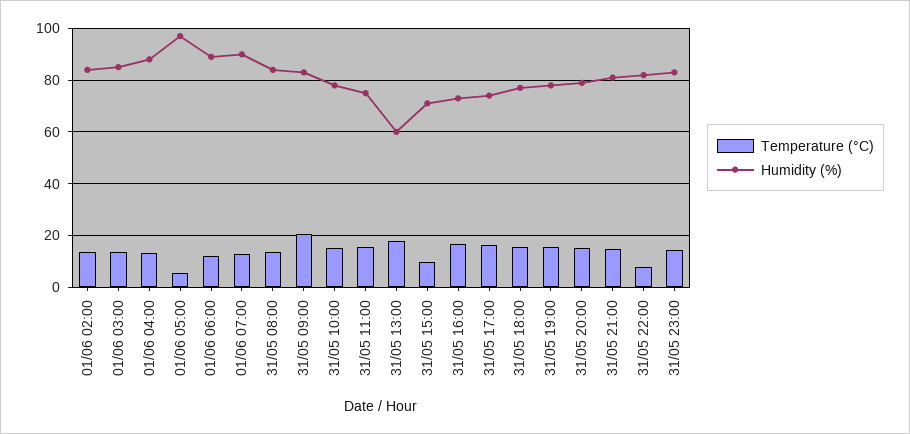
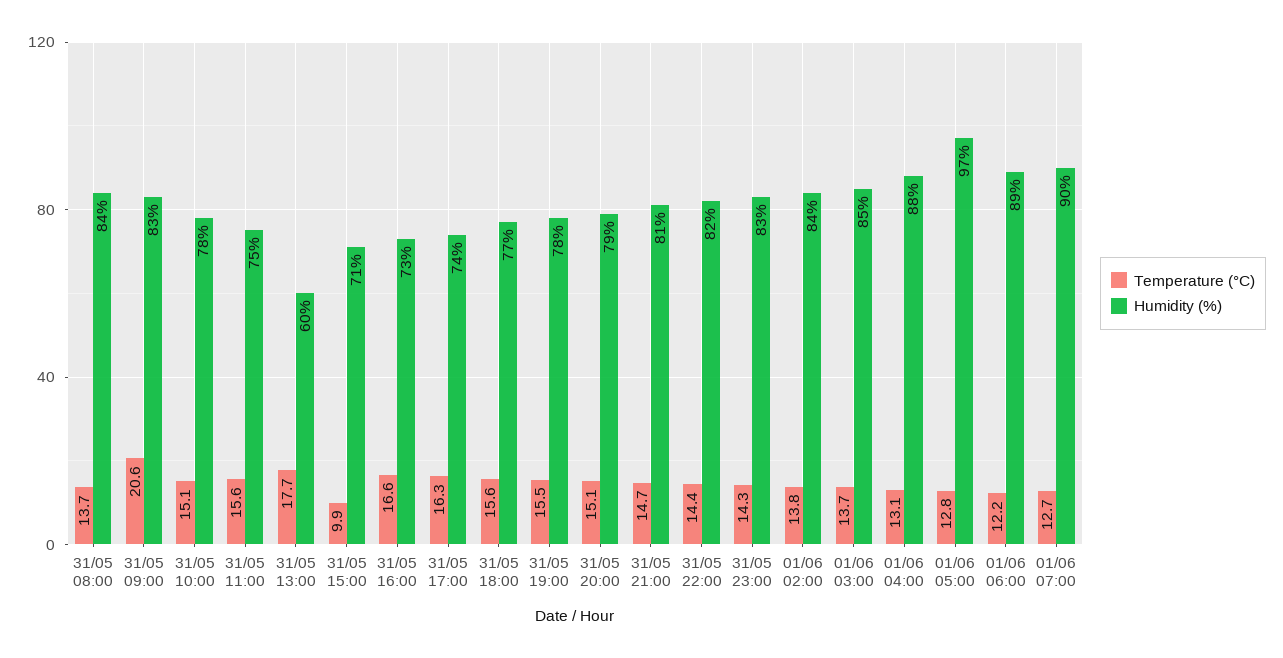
  {
    "Temperature (°C)": {
      "01/06 02:00": 13.8,
      "01/06 03:00": 13.7,
      "01/06 04:00": 13.1,
-     "01/06 05:00": 5,
+     "01/06 05:00": 12.8,
      "01/06 06:00": 12.2,
      "01/06 07:00": 12.7,
      "31/05 08:00": 13.7,
      "31/05 09:00": 20.6,
      "31/05 10:00": 15.1,
      "31/05 11:00": 15.6,
      "31/05 13:00": 17.7,
      "31/05 15:00": 9.9,
      "31/05 16:00": 16.6,
      "31/05 17:00": 16.3,
      "31/05 18:00": 15.6,
      "31/05 19:00": 15.5,
      "31/05 20:00": 15.1,
      "31/05 21:00": 14.7,
-     "31/05 22:00": 7.5,
+     "31/05 22:00": 14.4,
      "31/05 23:00": 14.3
    },
    "Humidity (%)": {
      "01/06 02:00": 84,
      "01/06 03:00": 85,
      "01/06 04:00": 88,
      "01/06 05:00": 97,
      "01/06 06:00": 89,
      "01/06 07:00": 90,
      "31/05 08:00": 84,
      "31/05 09:00": 83,
      "31/05 10:00": 78,
      "31/05 11:00": 75,
      "31/05 13:00": 60,
      "31/05 15:00": 71,
      "31/05 16:00": 73,
      "31/05 17:00": 74,
      "31/05 18:00": 77,
      "31/05 19:00": 78,
      "31/05 20:00": 79,
      "31/05 21:00": 81,
      "31/05 22:00": 82,
      "31/05 23:00": 83
    }
  }

